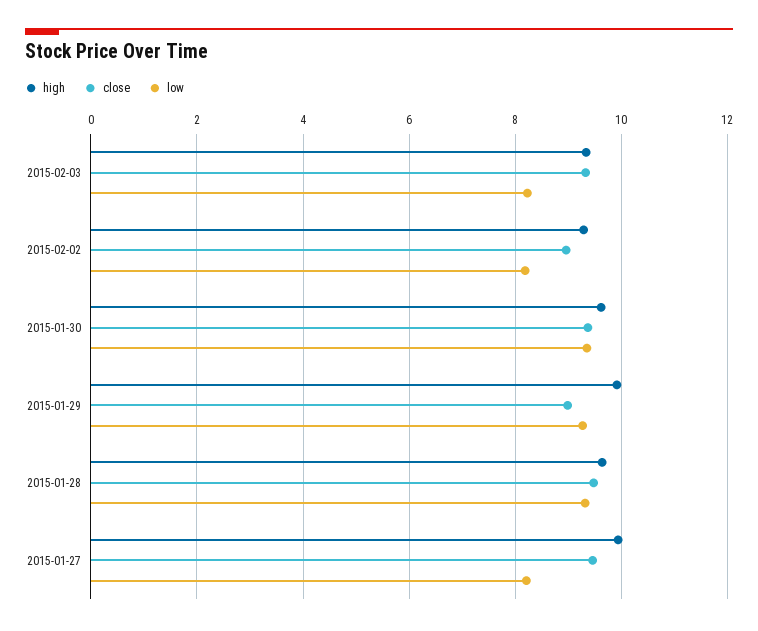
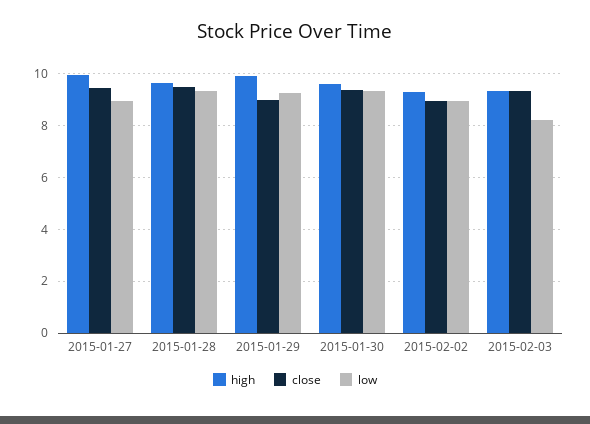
  {
    "high": {
      "2015-02-03": 9.4,
      "2015-02-02": 9.2,
      "2015-01-30": 9.6,
      "2015-01-29": 10,
      "2015-01-28": 9.6,
      "2015-01-27": 10
    },
    "close": {
      "2015-02-03": 9.4,
      "2015-02-02": 9,
      "2015-01-30": 9.4,
      "2015-01-29": 9,
      "2015-01-28": 9.4,
      "2015-01-27": 9.4
    },
    "low": {
      "2015-02-03": 8.2,
-     "2015-02-02": 8.2,
+     "2015-02-02": 9,
      "2015-01-30": 9.4,
      "2015-01-29": 9.2,
      "2015-01-28": 9.4,
-     "2015-01-27": 8.2
+     "2015-01-27": 9
    }
  }

